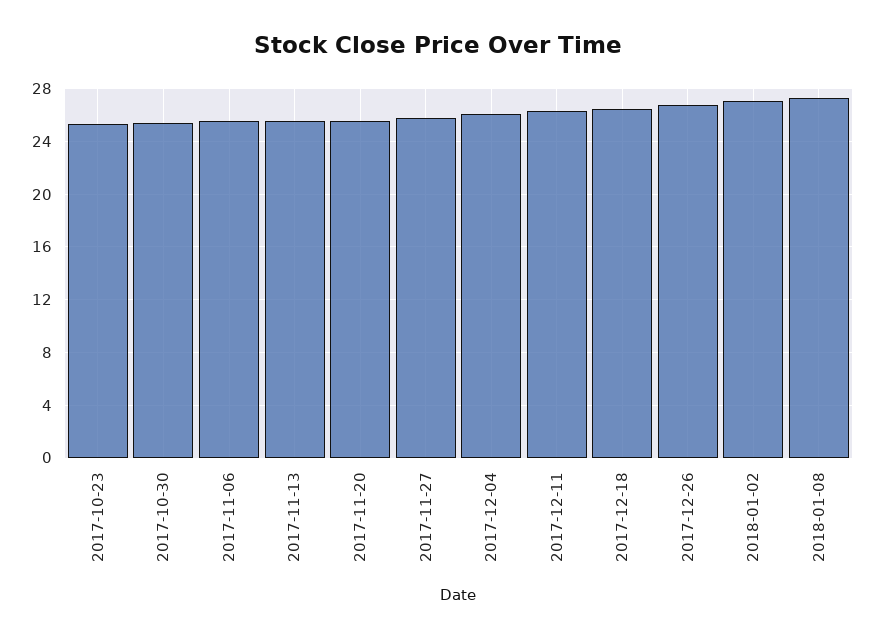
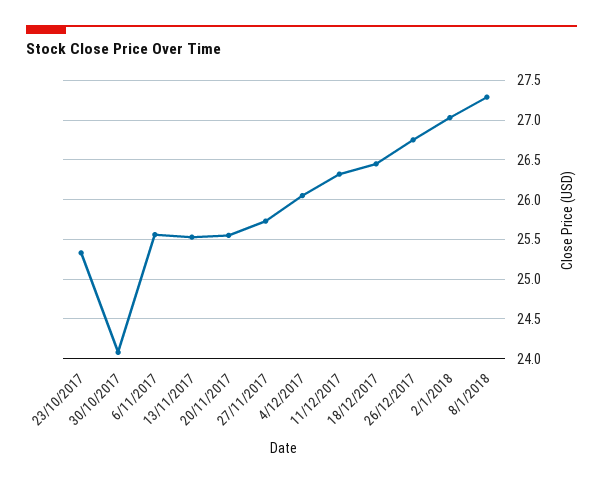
  {
    "2017-10-23": 25.3,
-   "2017-10-30": 25.5,
+   "2017-10-30": 24.1,
    "2017-11-06": 25.6,
    "2017-11-13": 25.5,
    "2017-11-20": 25.6,
    "2017-11-27": 25.7,
    "2017-12-04": 26.1,
    "2017-12-11": 26.3,
    "2017-12-18": 26.5,
    "2017-12-26": 26.8,
    "2018-01-02": 27,
    "2018-01-08": 27.3
  }

